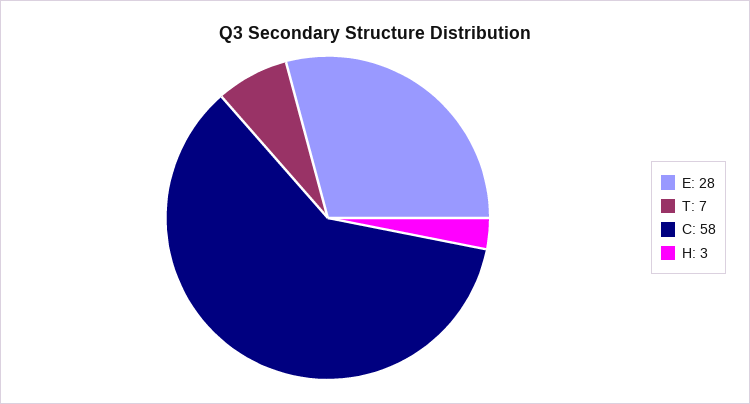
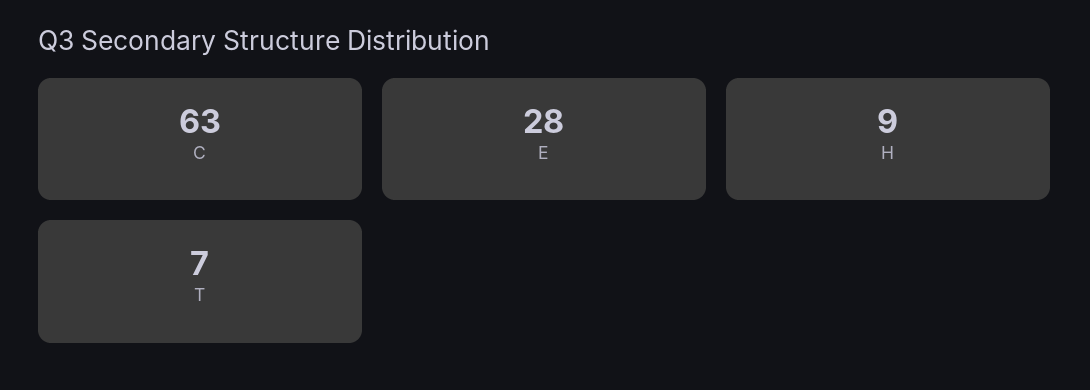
  {
    "E": 28,
    "T": 7,
-   "C": 58,
+   "C": 63,
-   "H": 3
+   "H": 9
  }

